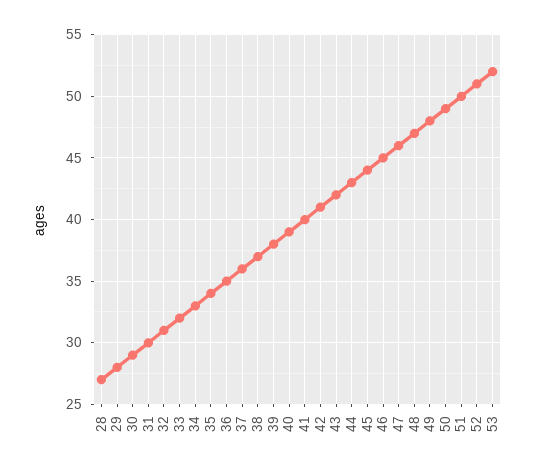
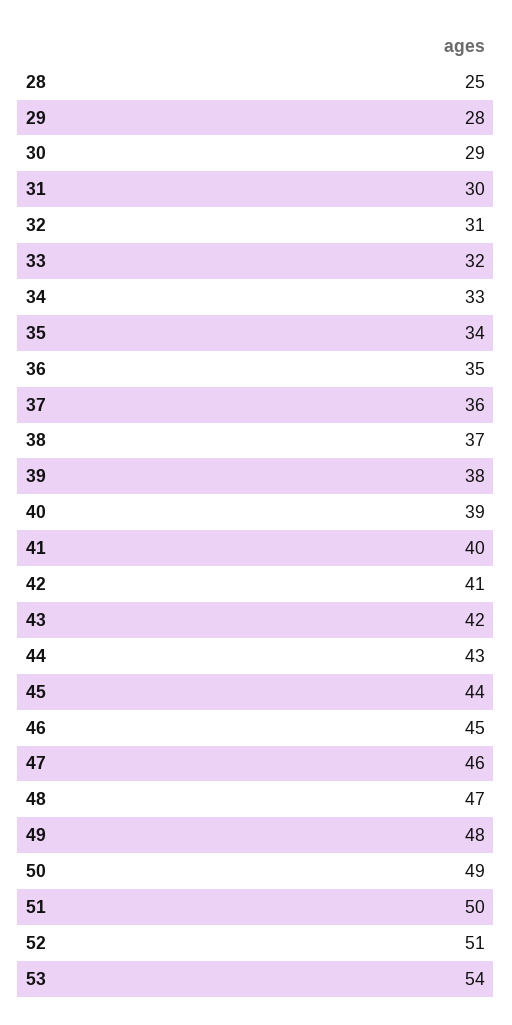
  {
-   "28": 27,
+   "28": 25,
    "29": 28,
    "30": 29,
    "31": 30,
    "32": 31,
    "33": 32,
    "34": 33,
    "35": 34,
    "36": 35,
    "37": 36,
    "38": 37,
    "39": 38,
    "40": 39,
    "41": 40,
    "42": 41,
    "43": 42,
    "44": 43,
    "45": 44,
    "46": 45,
    "47": 46,
    "48": 47,
    "49": 48,
    "50": 49,
    "51": 50,
    "52": 51,
-   "53": 52
+   "53": 54
  }

